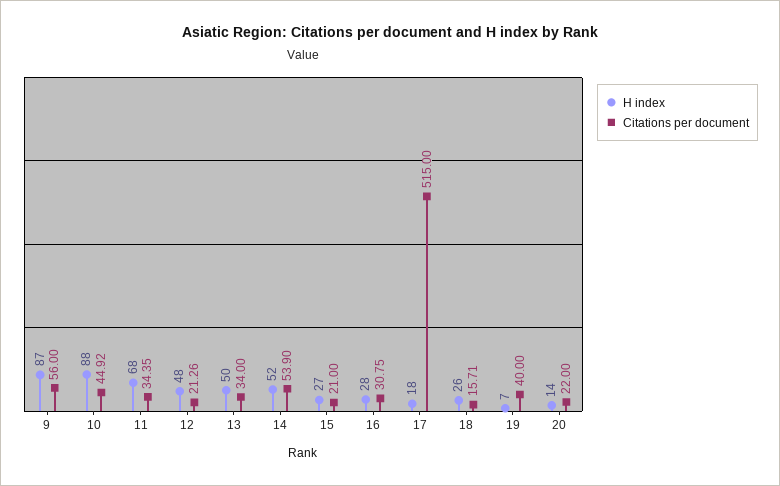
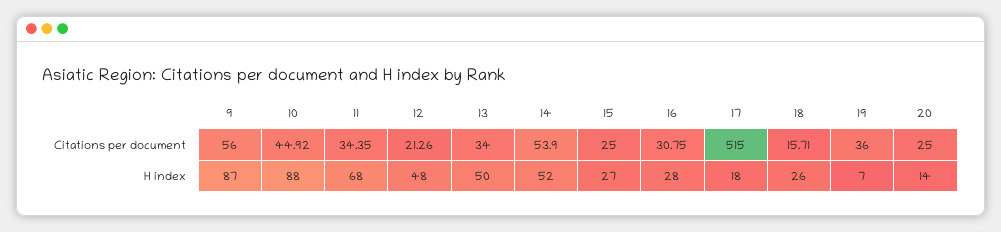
  {
    "H index": {
      "9": 87,
      "10": 88,
      "11": 68,
      "12": 48,
      "13": 50,
      "14": 52,
      "15": 27,
      "16": 28,
      "17": 18,
      "18": 26,
      "19": 7,
      "20": 14
    },
    "Citations per document": {
      "9": 56,
      "10": 44.92,
      "11": 34.35,
      "12": 21.26,
      "13": 34,
      "14": 53.9,
-     "15": 21,
+     "15": 25,
      "16": 30.75,
      "17": 515,
      "18": 15.71,
-     "19": 40,
+     "19": 36,
-     "20": 22
+     "20": 25
    }
  }

